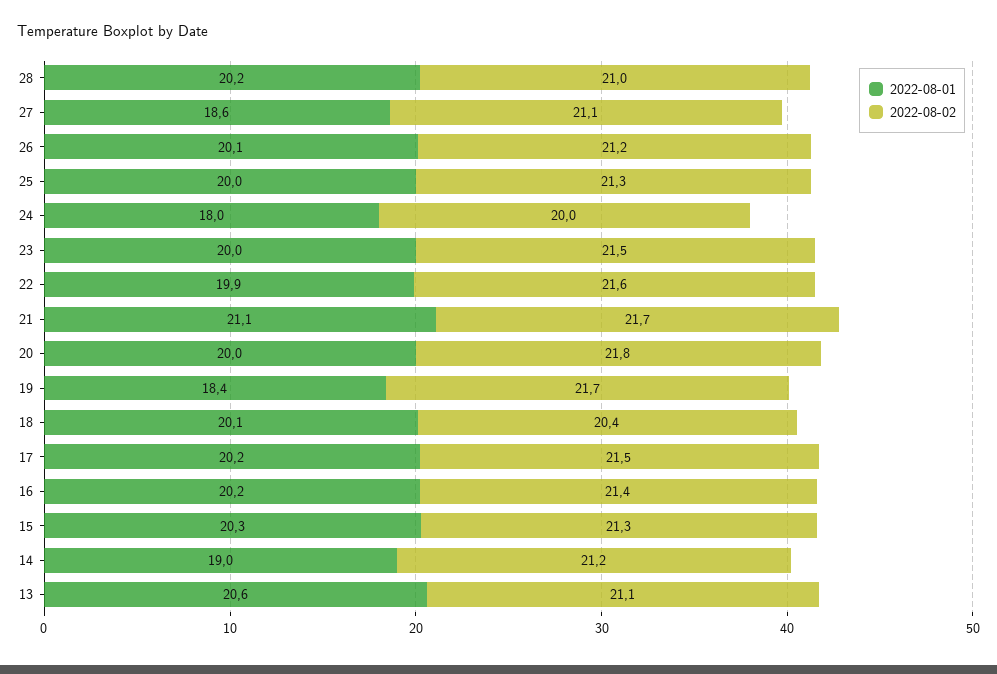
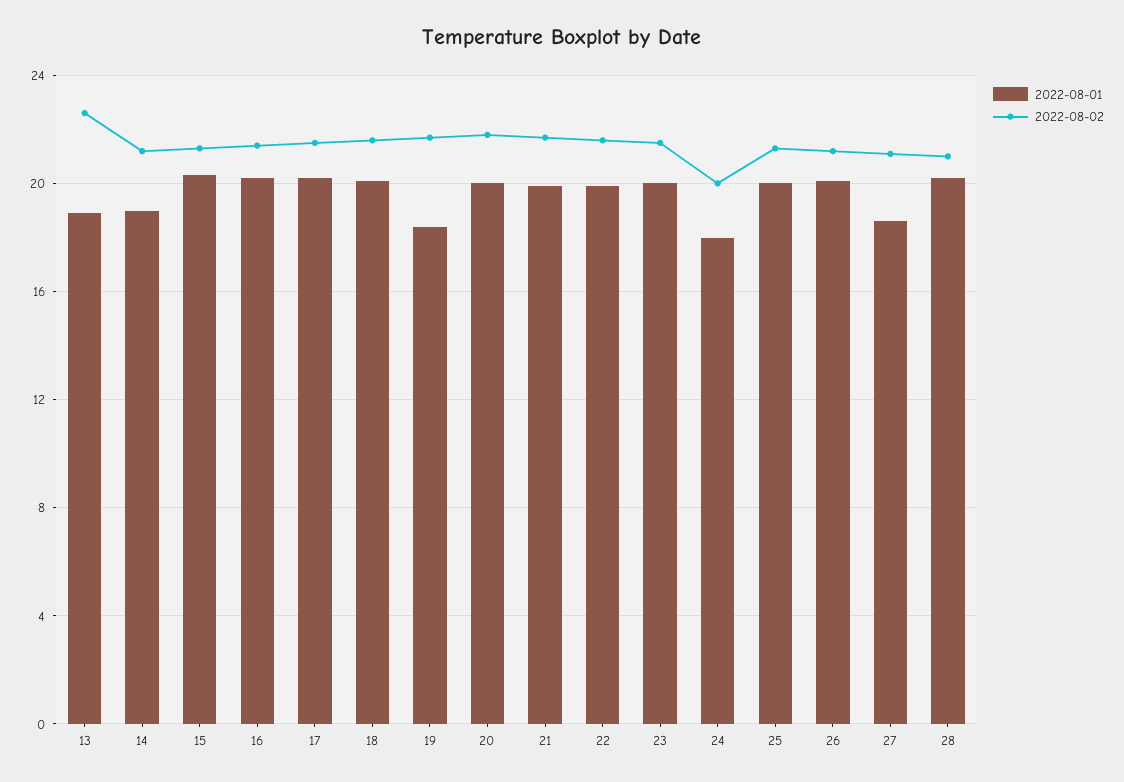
  {
    "2022-08-01": {
      "28": 20.2,
      "27": 18.6,
      "26": 20.1,
      "25": 20,
      "24": 18,
      "23": 20,
      "22": 19.9,
-     "21": 21.1,
+     "21": 20,
      "20": 20,
      "19": 18.4,
      "18": 20.1,
      "17": 20.2,
      "16": 20.2,
      "15": 20.3,
      "14": 19,
-     "13": 20.6
+     "13": 19
    },
    "2022-08-02": {
      "28": 21,
      "27": 21.1,
      "26": 21.2,
      "25": 21.3,
      "24": 20,
      "23": 21.5,
      "22": 21.6,
      "21": 21.7,
      "20": 21.8,
      "19": 21.7,
-     "18": 20.4,
+     "18": 21.5,
      "17": 21.5,
      "16": 21.4,
      "15": 21.3,
      "14": 21.2,
-     "13": 21.1
+     "13": 22.5
    }
  }

